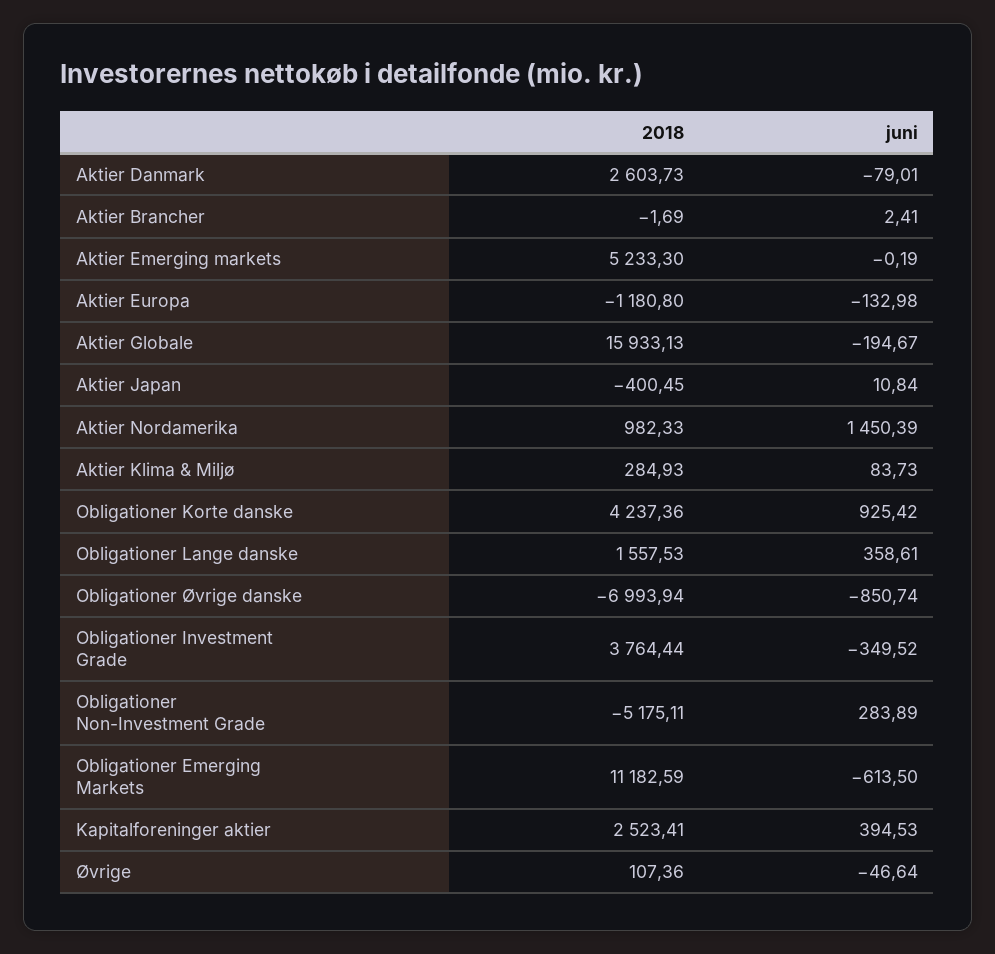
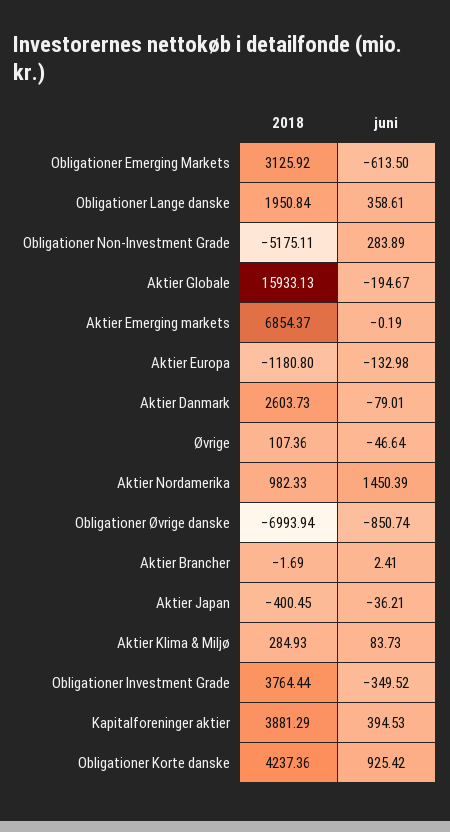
  {
    "2018": {
      "Aktier Danmark": 2603.73,
      "Aktier Brancher": -1.69,
-     "Aktier Emerging markets": 5233.3,
+     "Aktier Emerging markets": 6854.37,
      "Aktier Europa": -1180.8,
      "Aktier Globale": 15933.13,
      "Aktier Japan": -400.45,
      "Aktier Nordamerika": 982.33,
      "Aktier Klima & Miljø": 284.93,
      "Obligationer Korte danske": 4237.36,
-     "Obligationer Lange danske": 1557.53,
+     "Obligationer Lange danske": 1950.84,
      "Obligationer Øvrige danske": -6993.94,
      "Obligationer Investment Grade": 3764.44,
      "Obligationer Non-Investment Grade": -5175.11,
-     "Obligationer Emerging Markets": 11182.59,
+     "Obligationer Emerging Markets": 3125.92,
-     "Kapitalforeninger aktier": 2523.41,
+     "Kapitalforeninger aktier": 3881.29,
      "Øvrige": 107.36
    },
    "juni": {
      "Aktier Danmark": -79.01,
      "Aktier Brancher": 2.41,
      "Aktier Emerging markets": -0.19,
      "Aktier Europa": -132.98,
      "Aktier Globale": -194.67,
-     "Aktier Japan": 10.84,
+     "Aktier Japan": -36.21,
      "Aktier Nordamerika": 1450.39,
      "Aktier Klima & Miljø": 83.73,
      "Obligationer Korte danske": 925.42,
      "Obligationer Lange danske": 358.61,
      "Obligationer Øvrige danske": -850.74,
      "Obligationer Investment Grade": -349.52,
      "Obligationer Non-Investment Grade": 283.89,
      "Obligationer Emerging Markets": -613.5,
      "Kapitalforeninger aktier": 394.53,
      "Øvrige": -46.64
    }
  }

